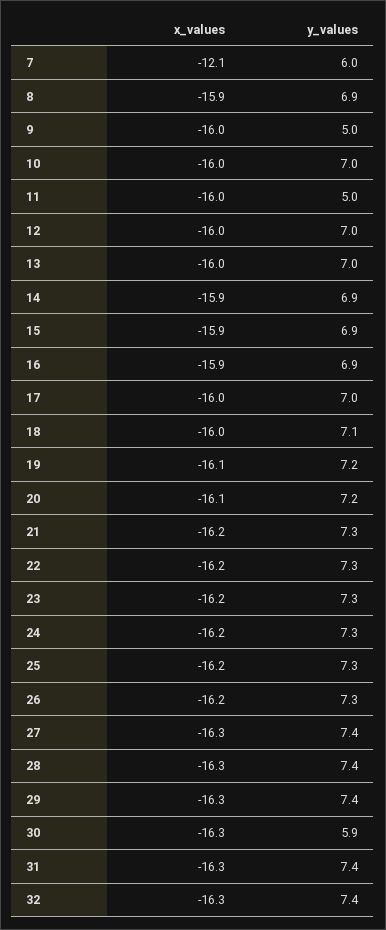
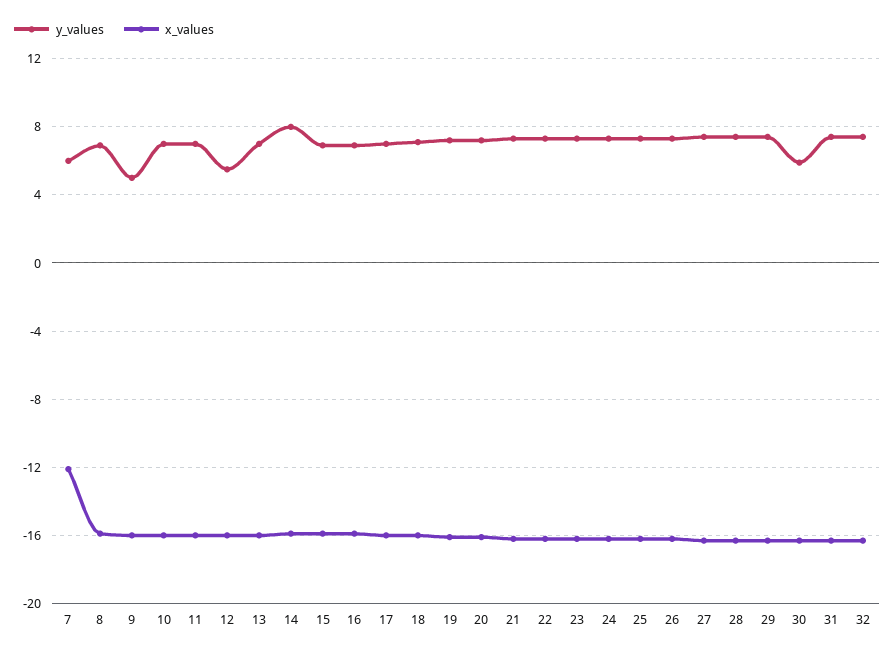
  {
    "x_values": {
      "7": -12.1,
      "8": -15.9,
      "9": -16,
      "10": -16,
      "11": -16,
      "12": -16,
      "13": -16,
      "14": -15.9,
      "15": -15.9,
      "16": -15.9,
      "17": -16,
      "18": -16,
      "19": -16.1,
      "20": -16.1,
      "21": -16.2,
      "22": -16.2,
      "23": -16.2,
      "24": -16.2,
      "25": -16.2,
      "26": -16.2,
      "27": -16.3,
      "28": -16.3,
      "29": -16.3,
      "30": -16.3,
      "31": -16.3,
      "32": -16.3
    },
    "y_values": {
      "7": 6,
      "8": 6.9,
      "9": 5,
      "10": 7,
-     "11": 5,
+     "11": 7,
-     "12": 7,
+     "12": 5.5,
      "13": 7,
-     "14": 6.9,
+     "14": 8,
      "15": 6.9,
      "16": 6.9,
      "17": 7,
      "18": 7.1,
      "19": 7.2,
      "20": 7.2,
      "21": 7.3,
      "22": 7.3,
      "23": 7.3,
      "24": 7.3,
      "25": 7.3,
      "26": 7.3,
      "27": 7.4,
      "28": 7.4,
      "29": 7.4,
      "30": 5.9,
      "31": 7.4,
      "32": 7.4
    }
  }

